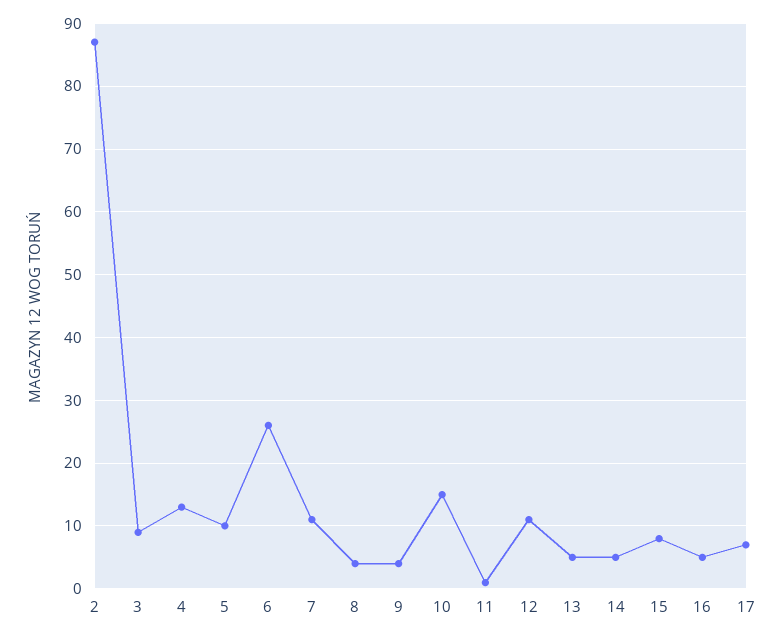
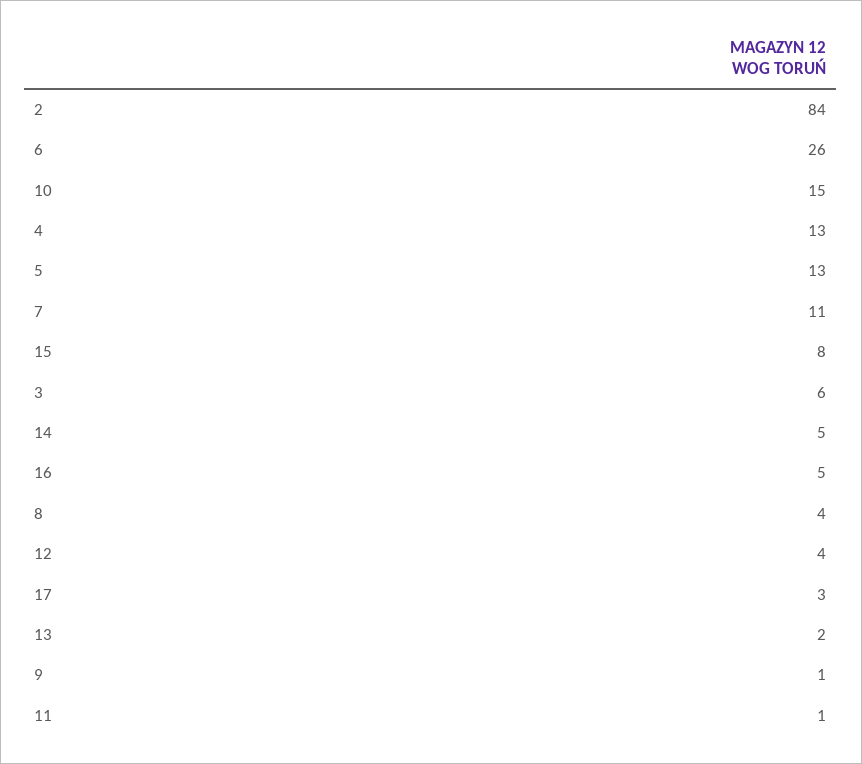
  {
-   "2": 87,
+   "2": 84,
-   "3": 9,
+   "3": 6,
    "4": 13,
-   "5": 10,
+   "5": 13,
    "6": 26,
    "7": 11,
    "8": 4,
-   "9": 4,
+   "9": 1,
    "10": 15,
    "11": 1,
-   "12": 11,
+   "12": 4,
-   "13": 5,
+   "13": 2,
    "14": 5,
    "15": 8,
    "16": 5,
-   "17": 7
+   "17": 3
  }

